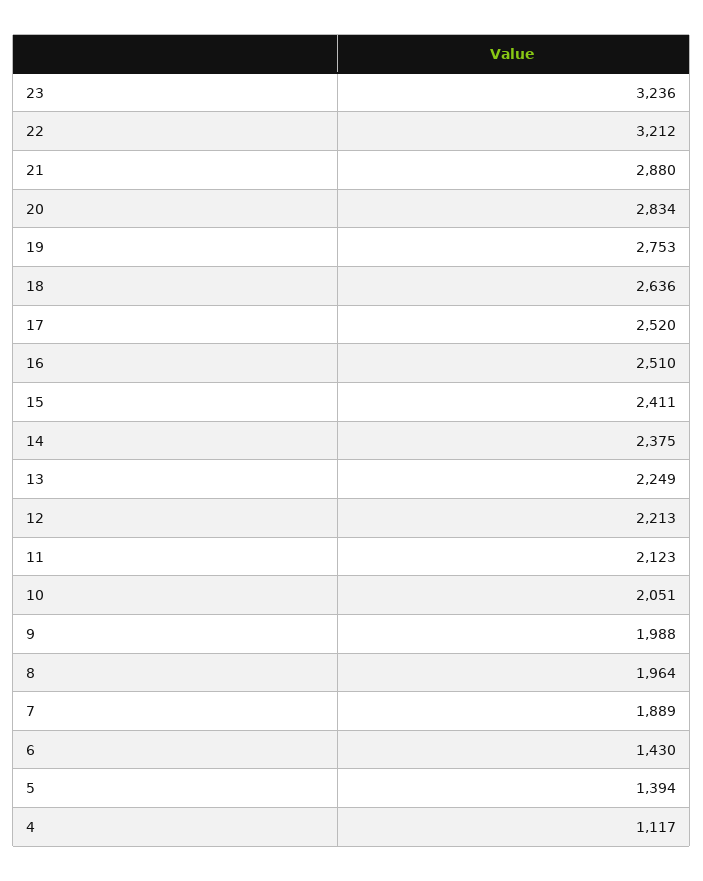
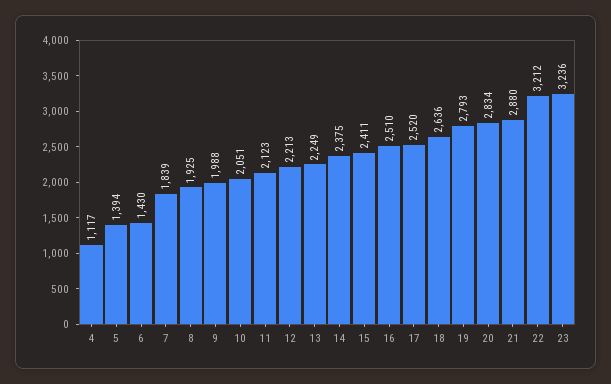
  {
    "23": 3236,
    "22": 3212,
    "21": 2880,
    "20": 2834,
-   "19": 2753,
+   "19": 2793,
    "18": 2636,
    "17": 2520,
    "16": 2510,
    "15": 2411,
    "14": 2375,
    "13": 2249,
    "12": 2213,
    "11": 2123,
    "10": 2051,
    "9": 1988,
-   "8": 1964,
+   "8": 1925,
-   "7": 1889,
+   "7": 1839,
    "6": 1430,
    "5": 1394,
    "4": 1117
  }

